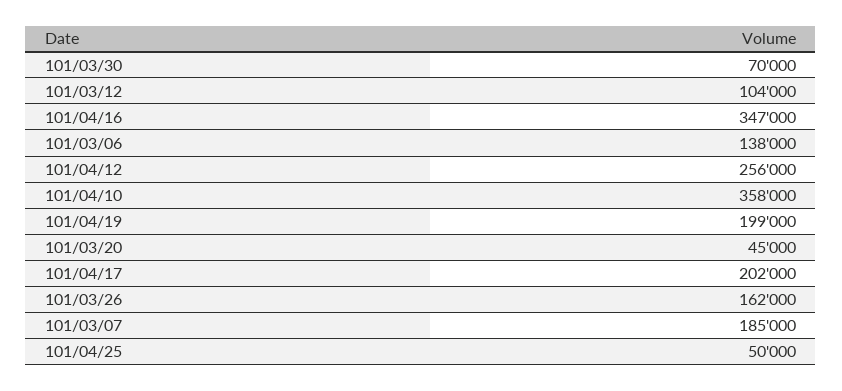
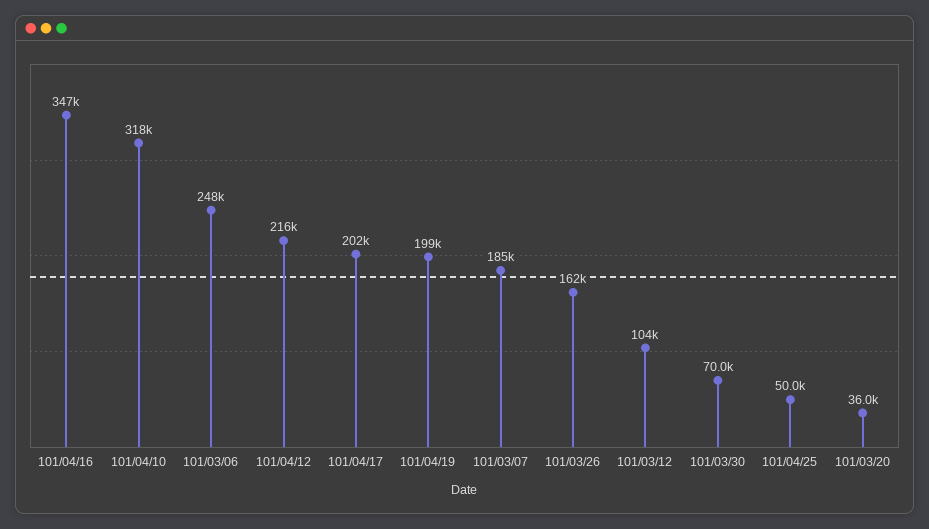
  {
    "101/03/30": 70000,
    "101/03/12": 104000,
    "101/04/16": 347000,
-   "101/03/06": 138000,
+   "101/03/06": 248000,
-   "101/04/12": 256000,
+   "101/04/12": 216000,
-   "101/04/10": 358000,
+   "101/04/10": 318000,
    "101/04/19": 199000,
-   "101/03/20": 45000,
+   "101/03/20": 36000,
    "101/04/17": 202000,
    "101/03/26": 162000,
    "101/03/07": 185000,
    "101/04/25": 50000
  }

